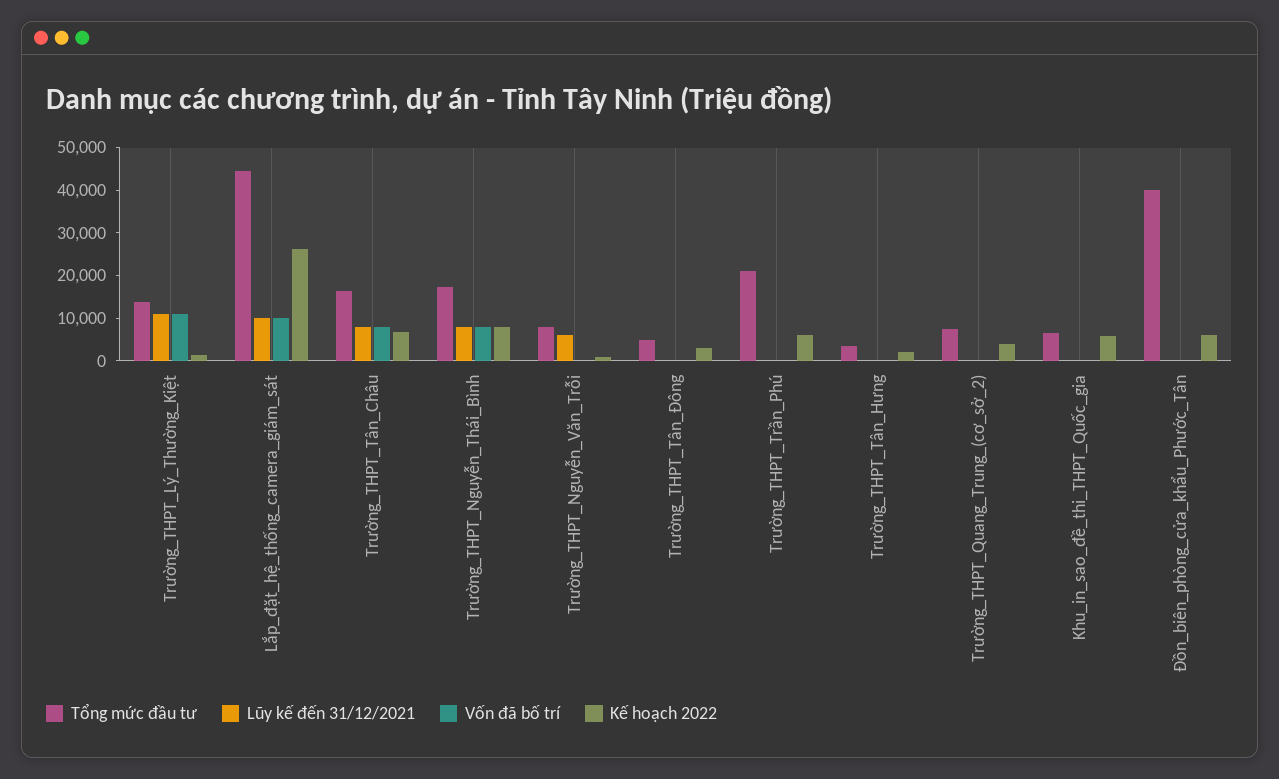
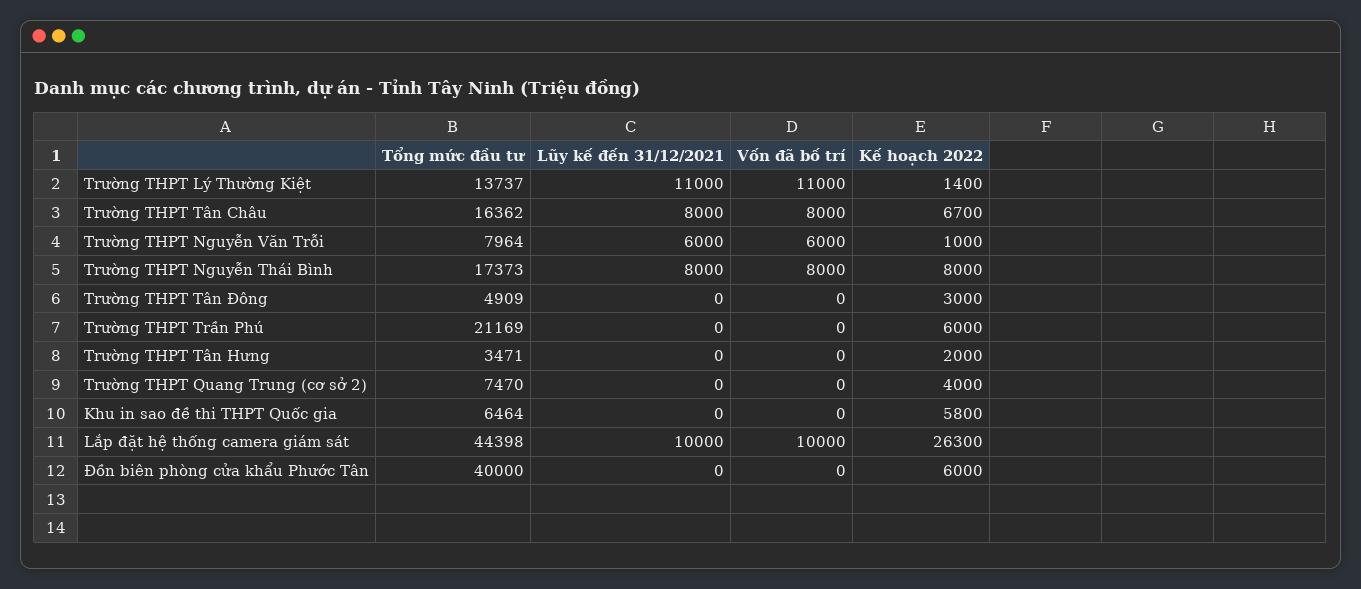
  {
    "Tổng mức đầu tư": {
      "Trường_THPT_Lý_Thường_Kiệt": 13737,
      "Lắp_đặt_hệ_thống_camera_giám_sát": 44398,
      "Trường_THPT_Tân_Châu": 16362,
      "Trường_THPT_Nguyễn_Thái_Bình": 17373,
      "Trường_THPT_Nguyễn_Văn_Trỗi": 7964,
      "Trường_THPT_Tân_Đông": 4909,
      "Trường_THPT_Trần_Phú": 21169,
      "Trường_THPT_Tân_Hưng": 3471,
      "Trường_THPT_Quang_Trung_(cơ_sở_2)": 7470,
      "Khu_in_sao_đề_thi_THPT_Quốc_gia": 6464,
      "Đồn_biên_phòng_cửa_khẩu_Phước_Tân": 40000
    },
    "Lũy kế đến 31/12/2021": {
      "Trường_THPT_Lý_Thường_Kiệt": 11000,
      "Lắp_đặt_hệ_thống_camera_giám_sát": 10000,
      "Trường_THPT_Tân_Châu": 8000,
      "Trường_THPT_Nguyễn_Thái_Bình": 8000,
      "Trường_THPT_Nguyễn_Văn_Trỗi": 6000,
      "Trường_THPT_Tân_Đông": 0,
      "Trường_THPT_Trần_Phú": 0,
      "Trường_THPT_Tân_Hưng": 0,
      "Trường_THPT_Quang_Trung_(cơ_sở_2)": 0,
      "Khu_in_sao_đề_thi_THPT_Quốc_gia": 0,
      "Đồn_biên_phòng_cửa_khẩu_Phước_Tân": 0
    },
    "Vốn đã bố trí": {
      "Trường_THPT_Lý_Thường_Kiệt": 11000,
      "Lắp_đặt_hệ_thống_camera_giám_sát": 10000,
      "Trường_THPT_Tân_Châu": 8000,
      "Trường_THPT_Nguyễn_Thái_Bình": 8000,
-     "Trường_THPT_Nguyễn_Văn_Trỗi": 0,
+     "Trường_THPT_Nguyễn_Văn_Trỗi": 6000,
      "Trường_THPT_Tân_Đông": 0,
      "Trường_THPT_Trần_Phú": 0,
      "Trường_THPT_Tân_Hưng": 0,
      "Trường_THPT_Quang_Trung_(cơ_sở_2)": 0,
      "Khu_in_sao_đề_thi_THPT_Quốc_gia": 0,
      "Đồn_biên_phòng_cửa_khẩu_Phước_Tân": 0
    },
    "Kế hoạch 2022": {
      "Trường_THPT_Lý_Thường_Kiệt": 1400,
      "Lắp_đặt_hệ_thống_camera_giám_sát": 26300,
      "Trường_THPT_Tân_Châu": 6700,
      "Trường_THPT_Nguyễn_Thái_Bình": 8000,
      "Trường_THPT_Nguyễn_Văn_Trỗi": 1000,
      "Trường_THPT_Tân_Đông": 3000,
      "Trường_THPT_Trần_Phú": 6000,
      "Trường_THPT_Tân_Hưng": 2000,
      "Trường_THPT_Quang_Trung_(cơ_sở_2)": 4000,
      "Khu_in_sao_đề_thi_THPT_Quốc_gia": 5800,
      "Đồn_biên_phòng_cửa_khẩu_Phước_Tân": 6000
    }
  }

